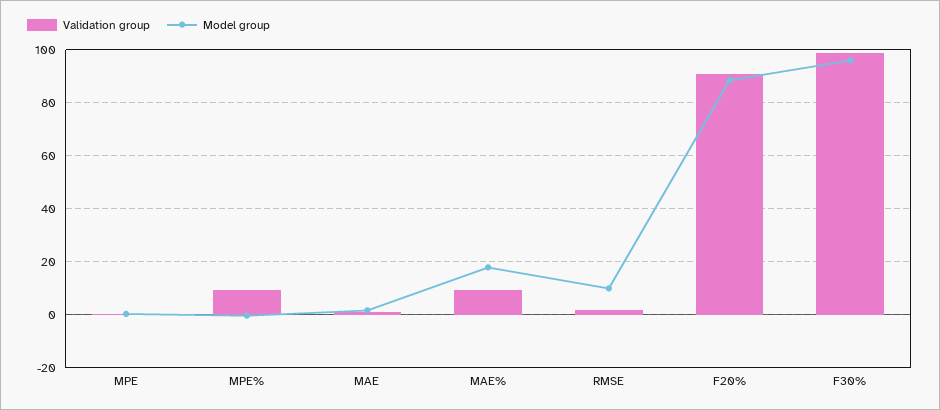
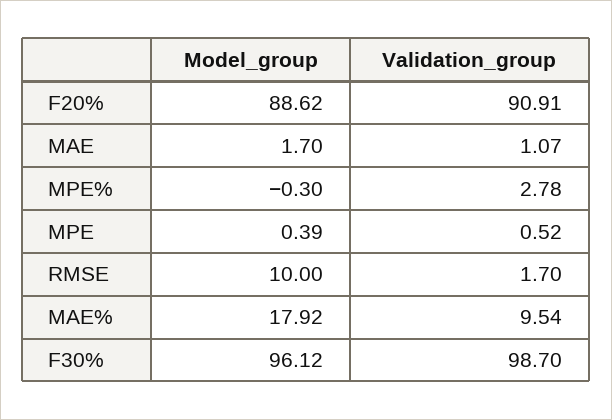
  {
    "Validation group": {
      "MPE": 0.52,
-     "MPE%": 10,
+     "MPE%": 2.78,
      "MAE": 1.07,
      "MAE%": 9.54,
      "RMSE": 1.7,
      "F20%": 90.91,
      "F30%": 98.7
    },
    "Model group": {
      "MPE": 0.39,
      "MPE%": -0.3,
      "MAE": 1.7,
      "MAE%": 17.92,
      "RMSE": 10,
      "F20%": 88.62,
      "F30%": 96.12
    }
  }

